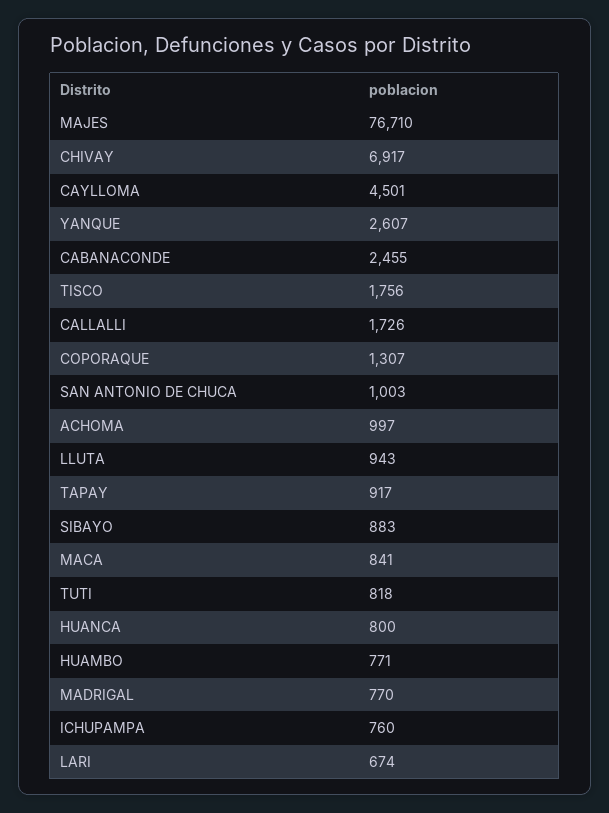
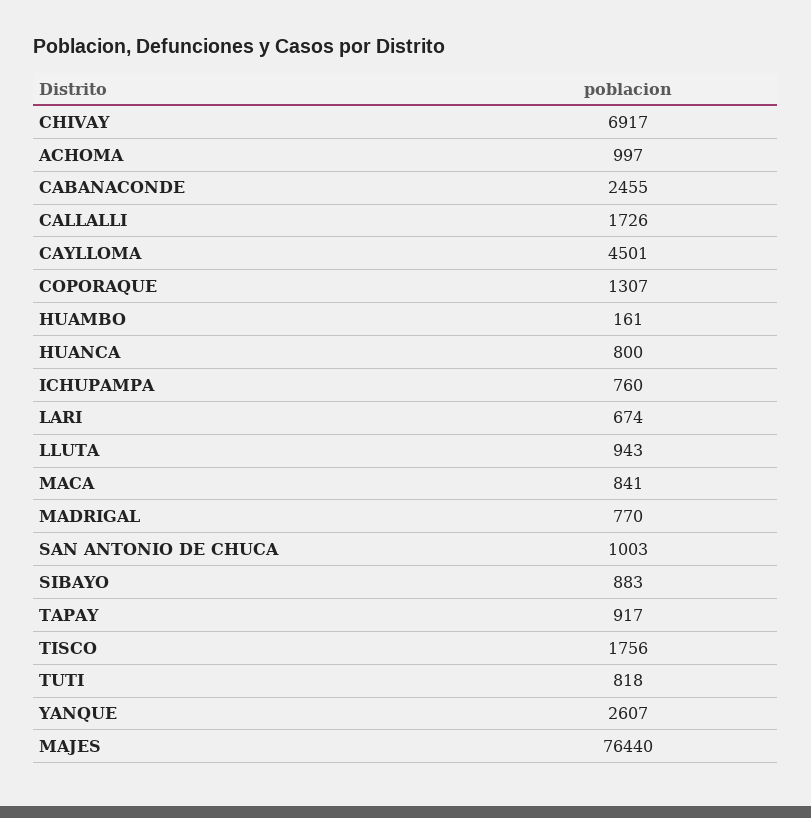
  {
-   "MAJES": 76710,
+   "MAJES": 76440,
    "CHIVAY": 6917,
    "CAYLLOMA": 4501,
    "YANQUE": 2607,
    "CABANACONDE": 2455,
    "TISCO": 1756,
    "CALLALLI": 1726,
    "COPORAQUE": 1307,
    "SAN ANTONIO DE CHUCA": 1003,
    "ACHOMA": 997,
    "LLUTA": 943,
    "TAPAY": 917,
    "SIBAYO": 883,
    "MACA": 841,
    "TUTI": 818,
    "HUANCA": 800,
-   "HUAMBO": 771,
+   "HUAMBO": 161,
    "MADRIGAL": 770,
    "ICHUPAMPA": 760,
    "LARI": 674
  }

